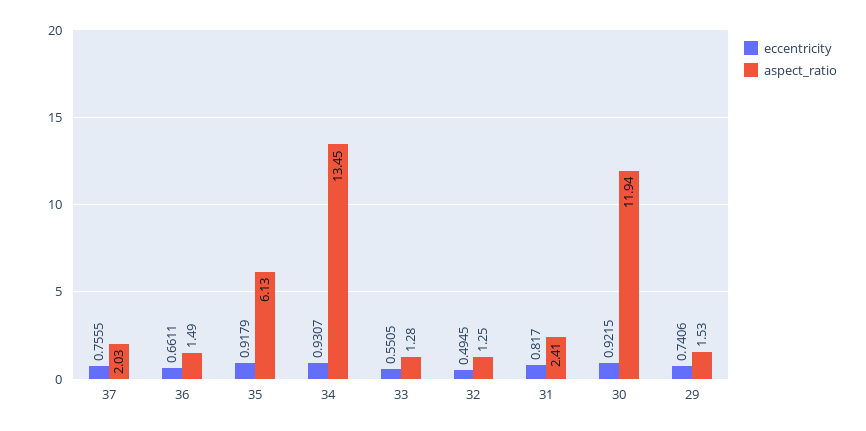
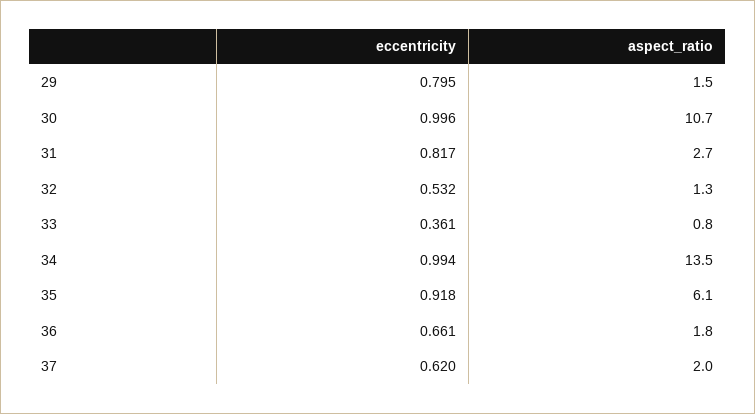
  {
    "eccentricity": {
-     "37": 0.7555,
+     "37": 0.62,
      "36": 0.6611,
      "35": 0.9179,
-     "34": 0.9307,
+     "34": 0.994,
-     "33": 0.5505,
+     "33": 0.361,
-     "32": 0.4945,
+     "32": 0.532,
      "31": 0.817,
-     "30": 0.9215,
+     "30": 0.996,
-     "29": 0.7406
+     "29": 0.795
    },
    "aspect_ratio": {
      "37": 2.03,
-     "36": 1.49,
+     "36": 1.8,
      "35": 6.13,
      "34": 13.45,
-     "33": 1.28,
+     "33": 0.8,
      "32": 1.25,
-     "31": 2.41,
+     "31": 2.7,
-     "30": 11.94,
+     "30": 10.7,
      "29": 1.53
    }
  }

